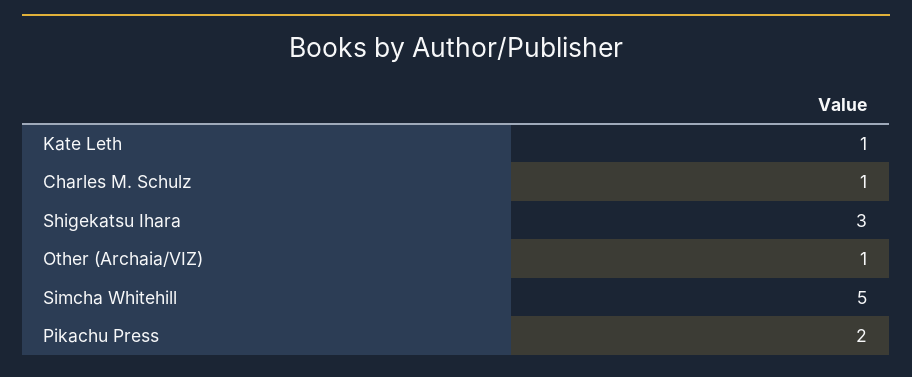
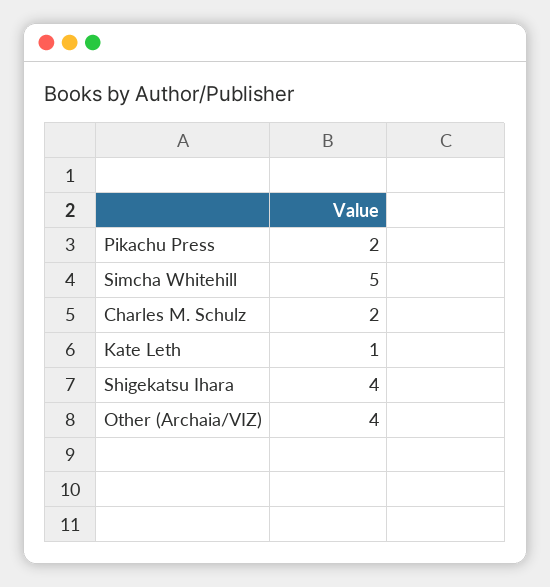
  {
    "Kate Leth": 1,
-   "Charles M. Schulz": 1,
+   "Charles M. Schulz": 2,
-   "Shigekatsu Ihara": 3,
+   "Shigekatsu Ihara": 4,
-   "Other (Archaia/VIZ)": 1,
+   "Other (Archaia/VIZ)": 4,
    "Simcha Whitehill": 5,
    "Pikachu Press": 2
  }

